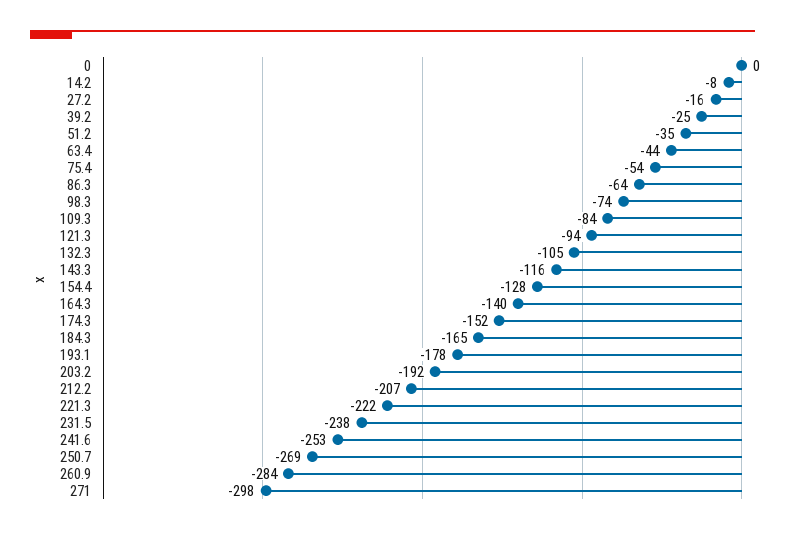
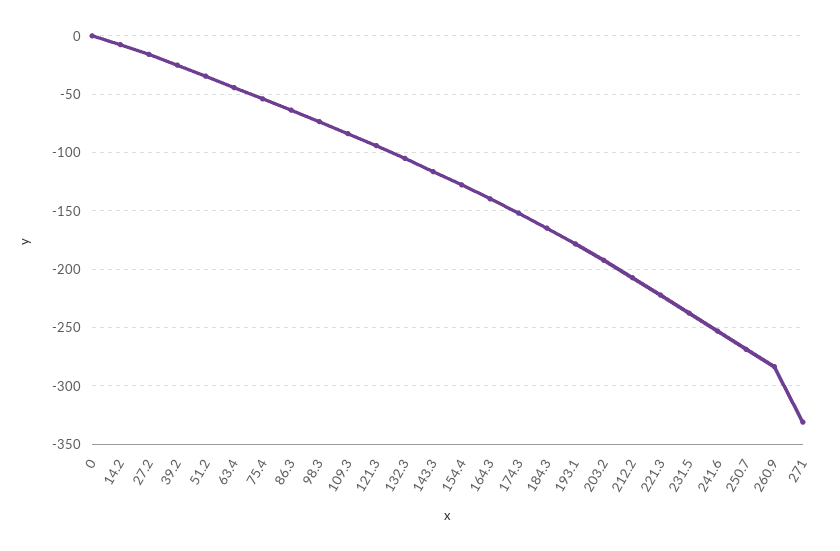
  {
    "0": 0,
    "14.2": -8,
    "27.2": -16,
    "39.2": -25,
    "51.2": -35,
    "63.4": -44,
    "75.4": -54,
    "86.3": -64,
    "98.3": -74,
    "109.3": -84,
    "121.3": -94,
    "132.3": -105,
    "143.3": -116,
    "154.4": -128,
    "164.3": -140,
    "174.3": -152,
    "184.3": -165,
    "193.1": -178,
    "203.2": -192,
    "212.2": -207,
    "221.3": -222,
    "231.5": -238,
    "241.6": -253,
    "250.7": -269,
    "260.9": -284,
-   "271": -298
+   "271": -330
  }

